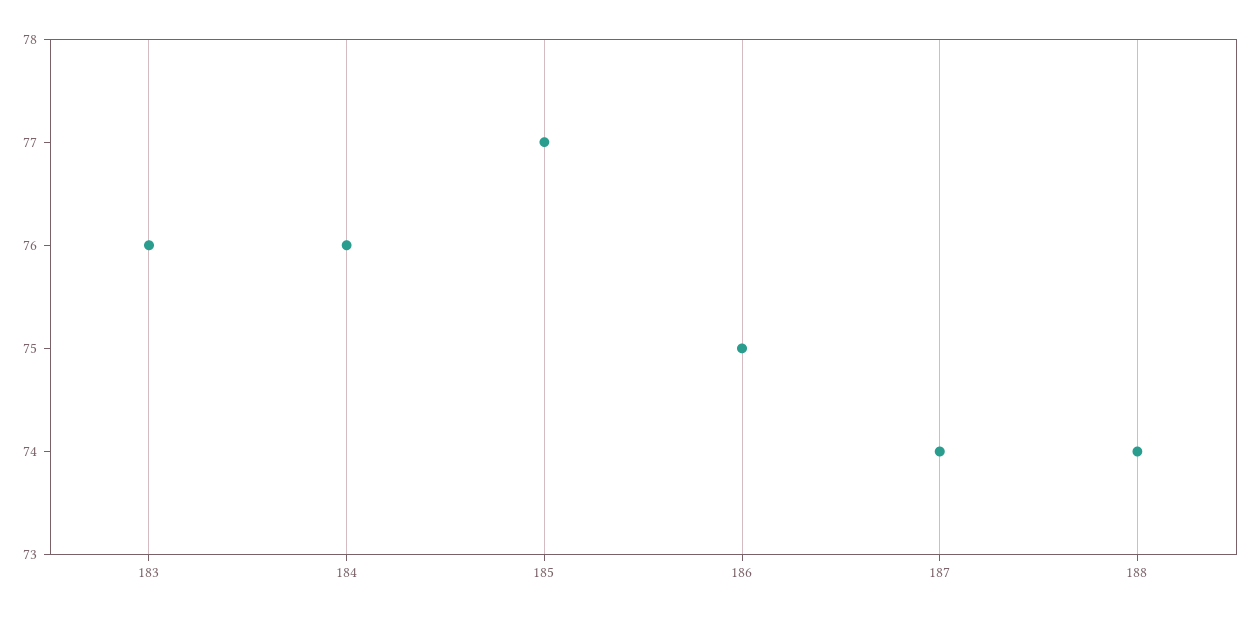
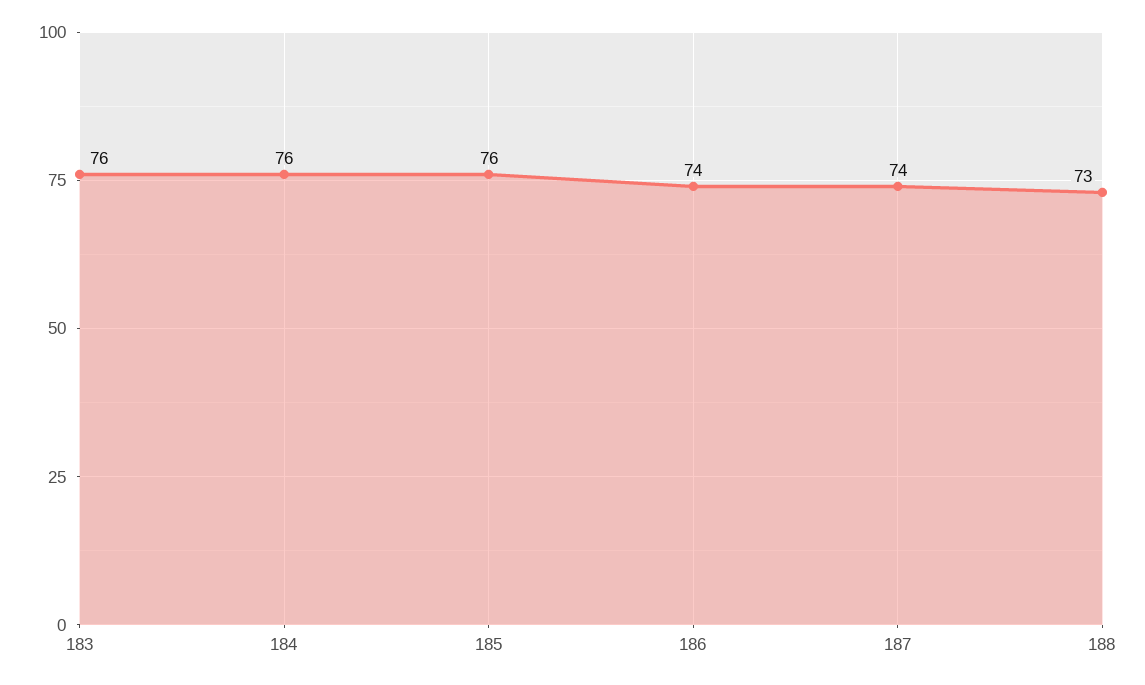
  {
    "183": 76,
    "184": 76,
-   "185": 77,
+   "185": 76,
-   "186": 75,
+   "186": 74,
    "187": 74,
-   "188": 74
+   "188": 73
  }

